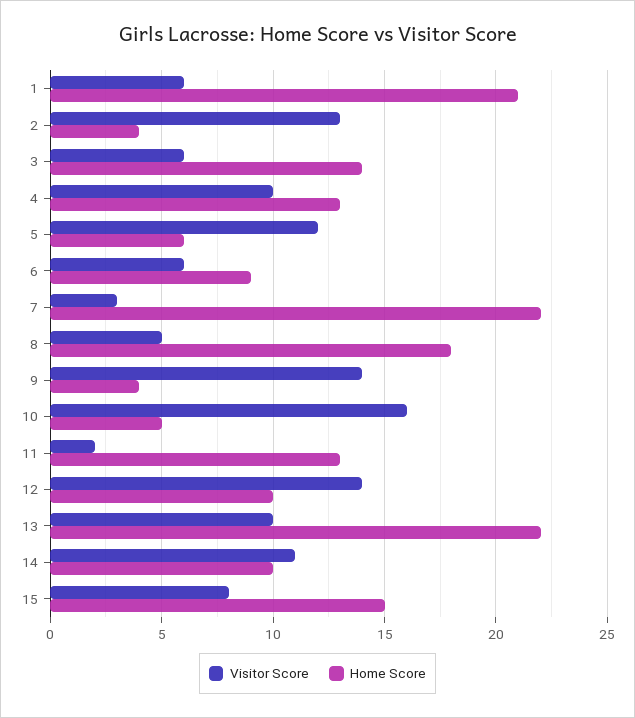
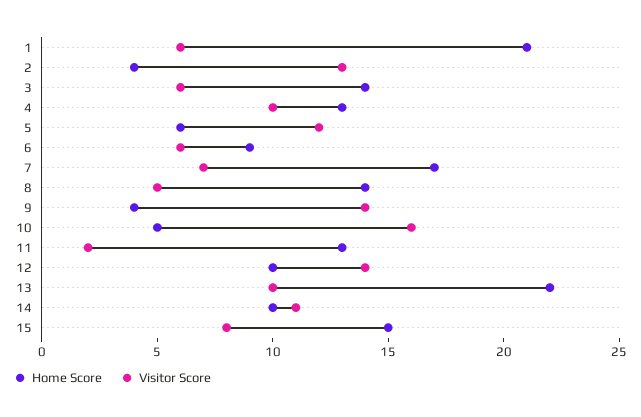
  {
    "Visitor Score": {
      "1": 6,
      "2": 13,
      "3": 6,
      "4": 10,
      "5": 12,
      "6": 6,
-     "7": 3,
+     "7": 7,
      "8": 5,
      "9": 14,
      "10": 16,
      "11": 2,
      "12": 14,
      "13": 10,
      "14": 11,
      "15": 8
    },
    "Home Score": {
      "1": 21,
      "2": 4,
      "3": 14,
      "4": 13,
      "5": 6,
      "6": 9,
-     "7": 22,
+     "7": 17,
-     "8": 18,
+     "8": 14,
      "9": 4,
      "10": 5,
      "11": 13,
      "12": 10,
      "13": 22,
      "14": 10,
      "15": 15
    }
  }

